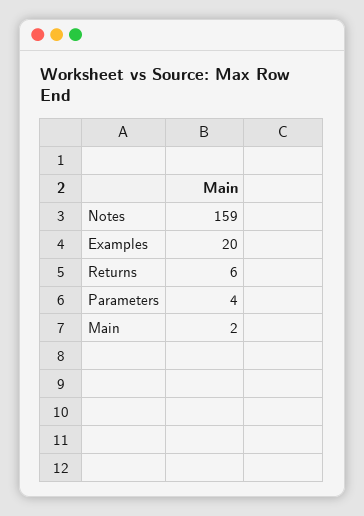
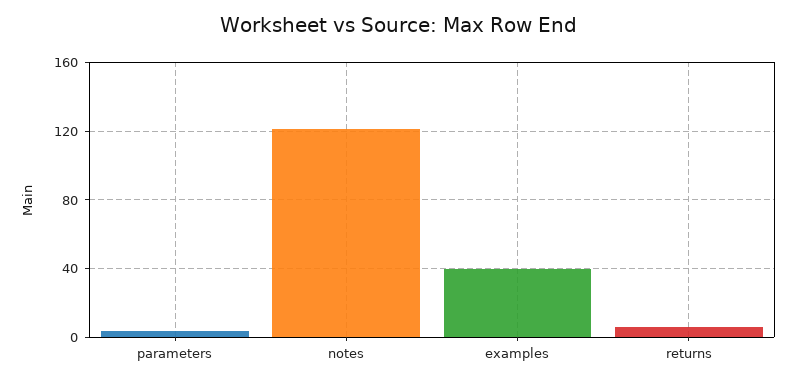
  {
-   "Notes": 159,
+   "Notes": 120,
-   "Examples": 20,
+   "Examples": 40,
    "Returns": 6,
-   "Parameters": 4,
+   "Parameters": 4
-   "Main": 2
  }

